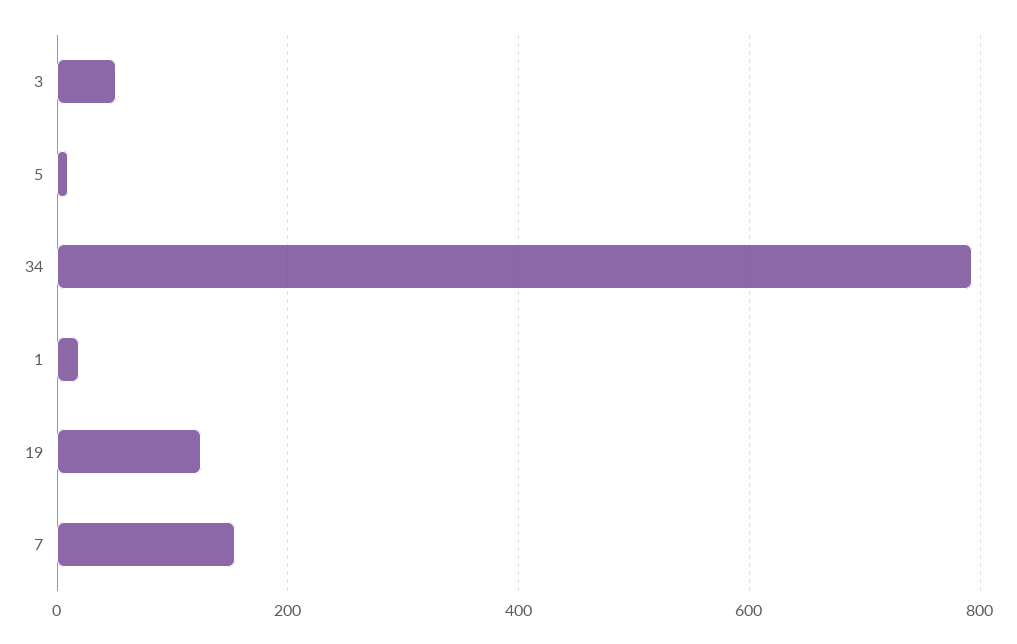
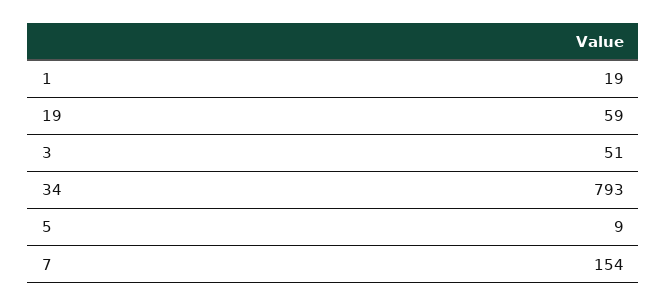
  {
    "3": 51,
    "5": 9,
    "34": 793,
    "1": 19,
-   "19": 120,
+   "19": 59,
    "7": 154
  }

